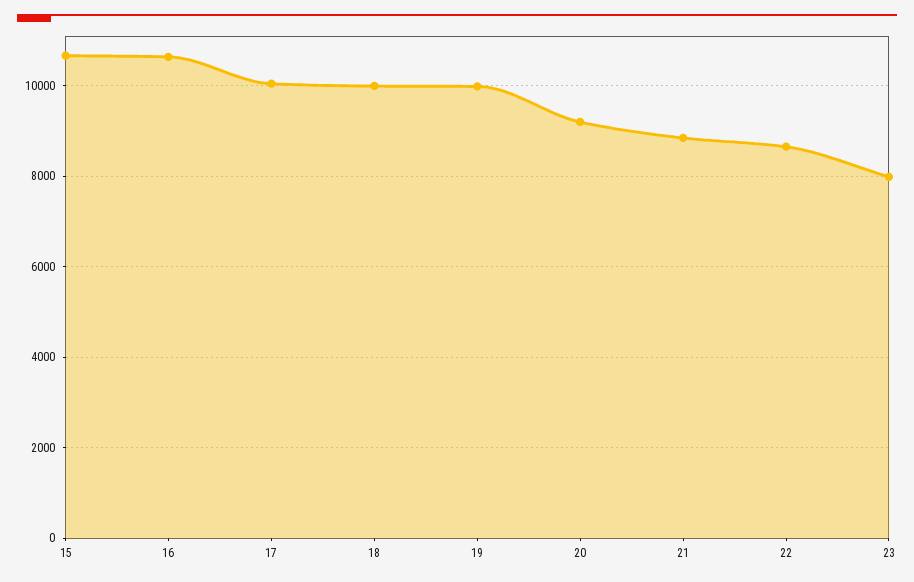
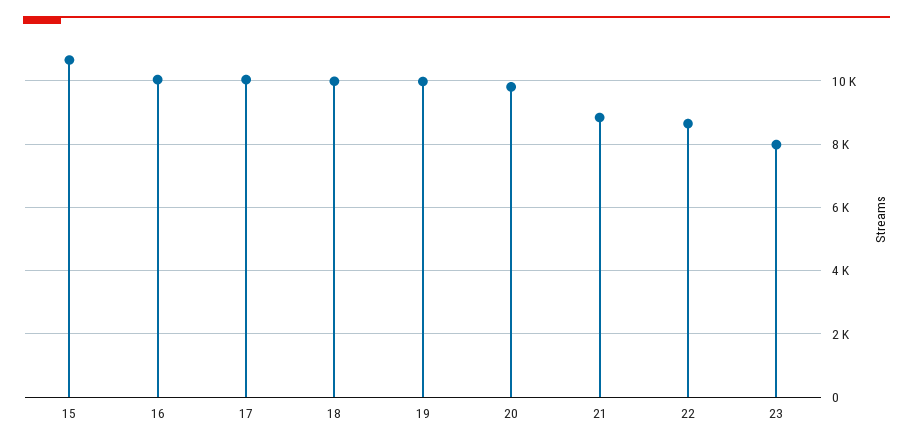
  {
    "15": 10600,
-   "16": 10600,
+   "16": 10000,
    "17": 10000,
    "18": 10000,
    "19": 10000,
-   "20": 9200,
+   "20": 9800,
    "21": 8800,
    "22": 8600,
    "23": 8000
  }

